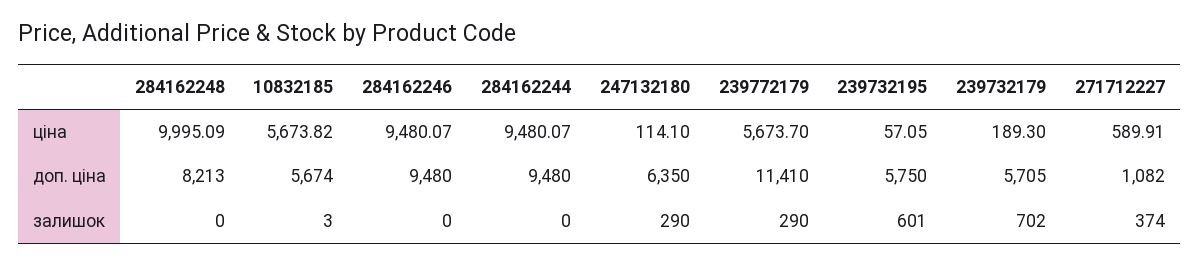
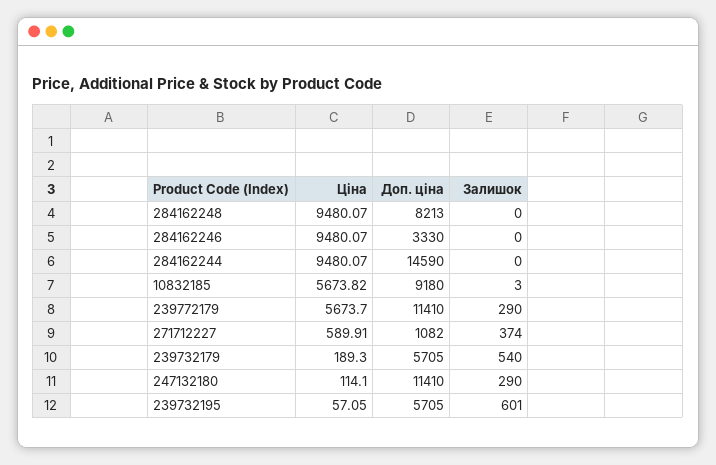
  {
    "284162248": {
-     "ціна": 9995.09,
+     "ціна": 9480.07,
      "доп. ціна": 8213,
      "залишок": 0
    },
    "10832185": {
      "ціна": 5673.82,
-     "доп. ціна": 5674,
+     "доп. ціна": 9180,
      "залишок": 3
    },
    "284162246": {
      "ціна": 9480.07,
-     "доп. ціна": 9480,
+     "доп. ціна": 3330,
      "залишок": 0
    },
    "284162244": {
      "ціна": 9480.07,
-     "доп. ціна": 9480,
+     "доп. ціна": 14590,
      "залишок": 0
    },
    "247132180": {
      "ціна": 114.1,
-     "доп. ціна": 6350,
+     "доп. ціна": 11410,
      "залишок": 290
    },
    "239772179": {
      "ціна": 5673.7,
      "доп. ціна": 11410,
      "залишок": 290
    },
    "239732195": {
      "ціна": 57.05,
-     "доп. ціна": 5750,
+     "доп. ціна": 5705,
      "залишок": 601
    },
    "239732179": {
      "ціна": 189.3,
      "доп. ціна": 5705,
-     "залишок": 702
+     "залишок": 540
    },
    "271712227": {
      "ціна": 589.91,
      "доп. ціна": 1082,
      "залишок": 374
    }
  }

